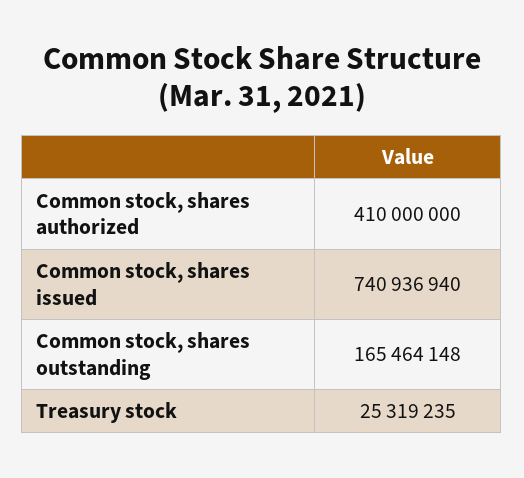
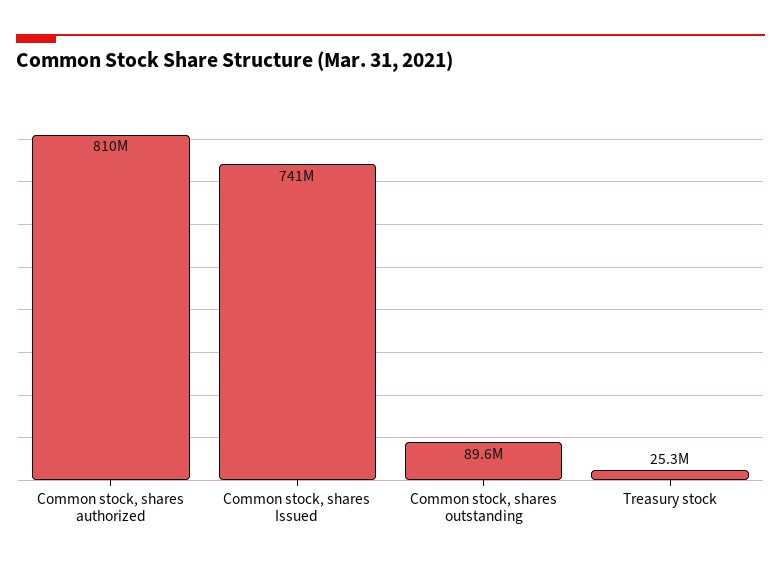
  {
-   "Common stock, shares authorized": 410000000,
+   "Common stock, shares authorized": 810000000,
    "Common stock, shares issued": 740936940,
-   "Common stock, shares outstanding": 165464148,
+   "Common stock, shares outstanding": 89600000,
    "Treasury stock": 25319235
  }

